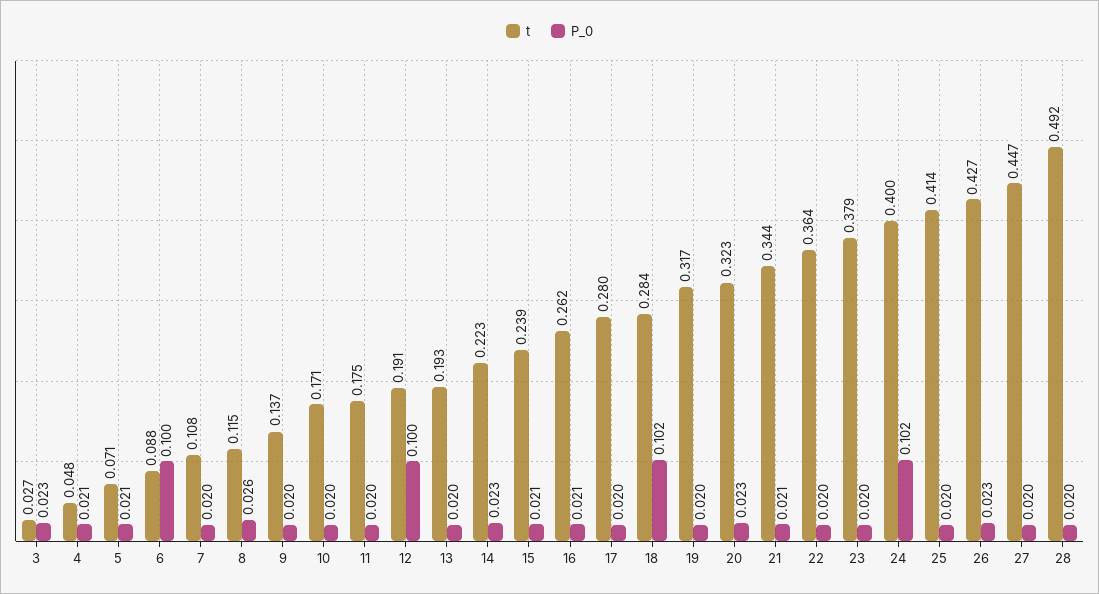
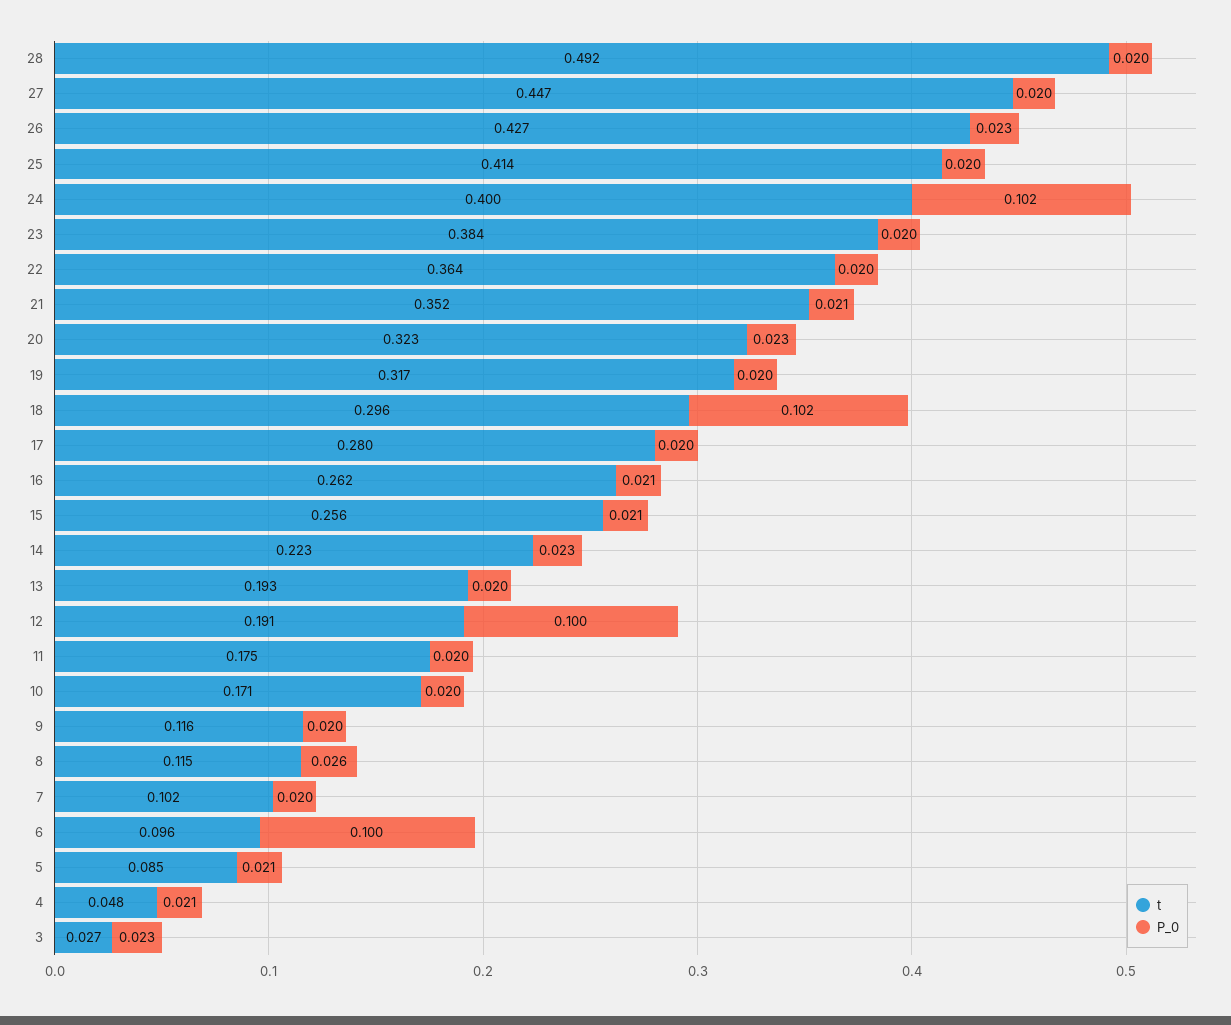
  {
    "t": {
      "3": 0.027,
      "4": 0.048,
-     "5": 0.071,
+     "5": 0.085,
-     "6": 0.088,
+     "6": 0.096,
-     "7": 0.108,
+     "7": 0.102,
      "8": 0.115,
-     "9": 0.137,
+     "9": 0.116,
      "10": 0.171,
      "11": 0.175,
      "12": 0.191,
      "13": 0.193,
      "14": 0.223,
-     "15": 0.239,
+     "15": 0.256,
      "16": 0.262,
      "17": 0.28,
-     "18": 0.284,
+     "18": 0.296,
      "19": 0.317,
      "20": 0.323,
-     "21": 0.344,
+     "21": 0.352,
      "22": 0.364,
-     "23": 0.379,
+     "23": 0.384,
      "24": 0.4,
      "25": 0.414,
      "26": 0.427,
      "27": 0.447,
      "28": 0.492
    },
    "P_0": {
      "3": 0.023,
      "4": 0.021,
      "5": 0.021,
      "6": 0.1,
      "7": 0.02,
      "8": 0.026,
      "9": 0.02,
      "10": 0.02,
      "11": 0.02,
      "12": 0.1,
      "13": 0.02,
      "14": 0.023,
      "15": 0.021,
      "16": 0.021,
      "17": 0.02,
      "18": 0.102,
      "19": 0.02,
      "20": 0.023,
      "21": 0.021,
      "22": 0.02,
      "23": 0.02,
      "24": 0.102,
      "25": 0.02,
      "26": 0.023,
      "27": 0.02,
      "28": 0.02
    }
  }

